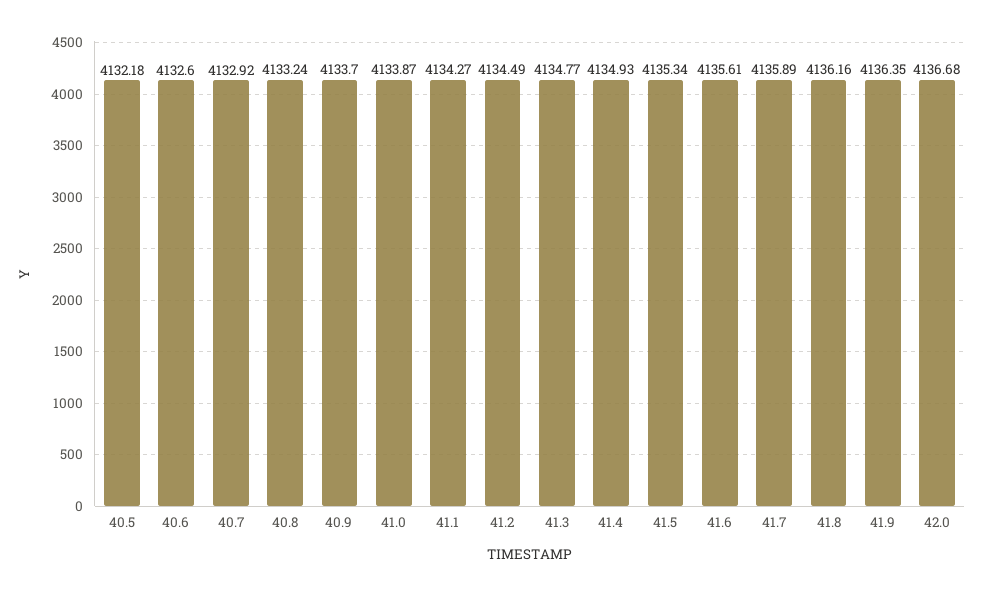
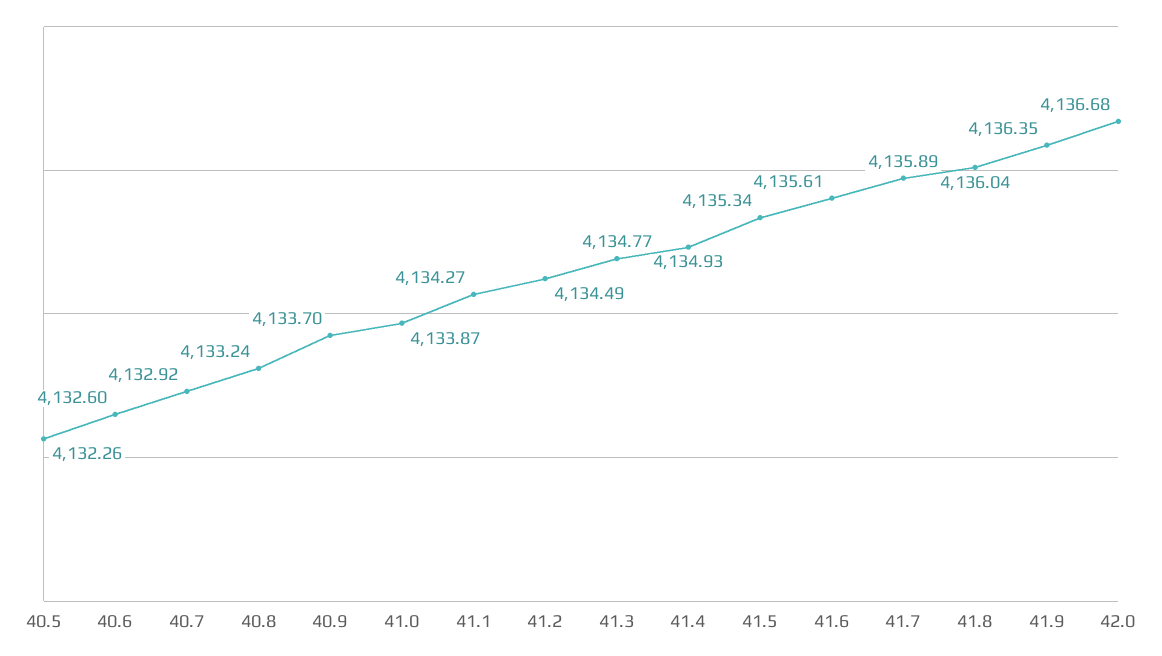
  {
-   "40.5": 4132.18,
+   "40.5": 4132.26,
    "40.6": 4132.6,
    "40.7": 4132.92,
    "40.8": 4133.24,
    "40.9": 4133.7,
    "41.0": 4133.87,
    "41.1": 4134.27,
    "41.2": 4134.49,
    "41.3": 4134.77,
    "41.4": 4134.93,
    "41.5": 4135.34,
    "41.6": 4135.61,
    "41.7": 4135.89,
-   "41.8": 4136.16,
+   "41.8": 4136.04,
    "41.9": 4136.35,
    "42.0": 4136.68
  }

